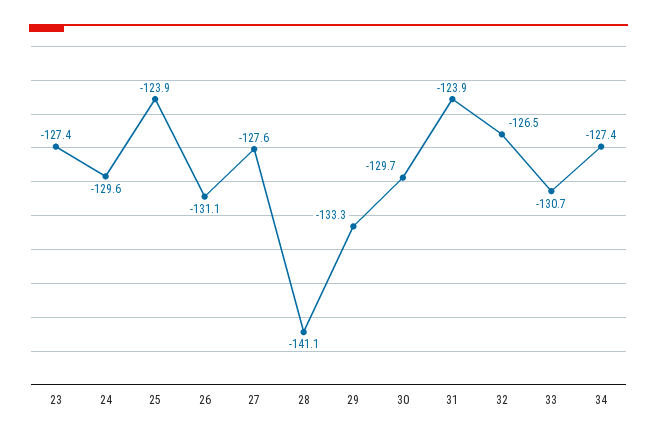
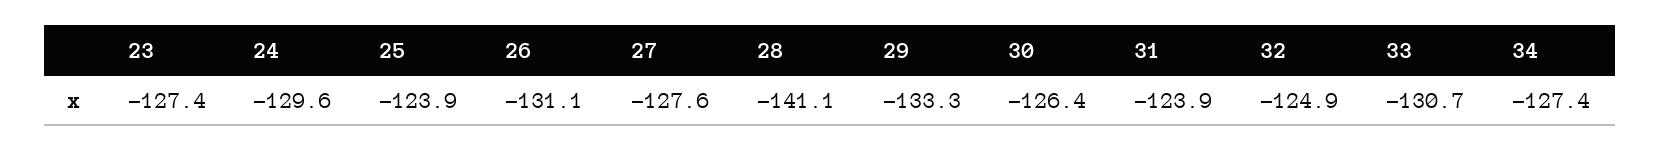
  {
    "23": -127.4,
    "24": -129.6,
    "25": -123.9,
    "26": -131.1,
    "27": -127.6,
    "28": -141.1,
    "29": -133.3,
-   "30": -129.7,
+   "30": -126.4,
    "31": -123.9,
-   "32": -126.5,
+   "32": -124.9,
    "33": -130.7,
    "34": -127.4
  }

